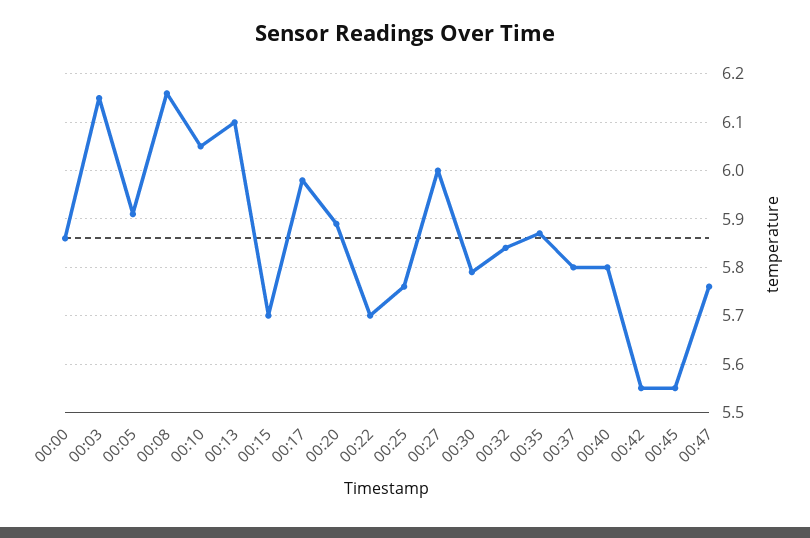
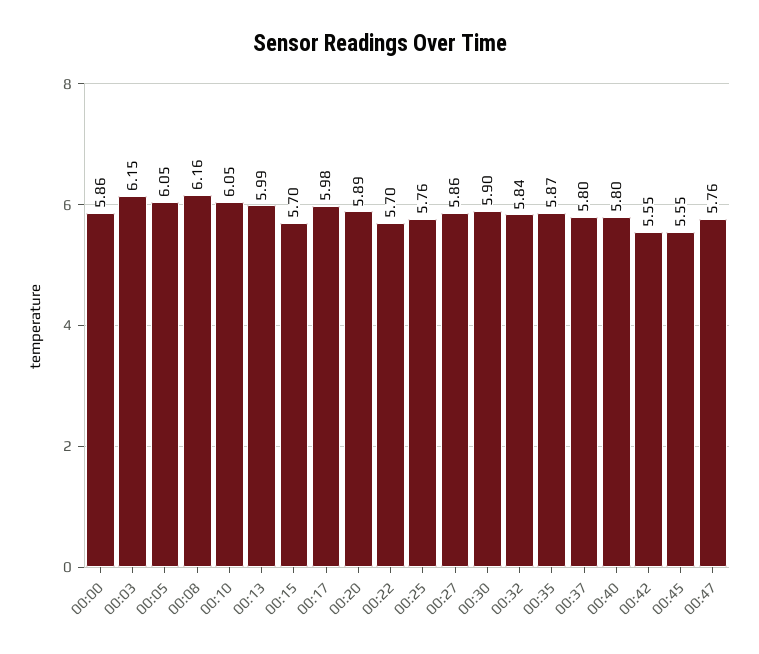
  {
    "00:00": 5.86,
    "00:03": 6.15,
-   "00:05": 5.9,
+   "00:05": 6.05,
    "00:08": 6.16,
    "00:10": 6.05,
-   "00:13": 6.1,
+   "00:13": 5.99,
    "00:15": 5.7,
    "00:17": 5.98,
    "00:20": 5.89,
    "00:22": 5.7,
    "00:25": 5.76,
-   "00:27": 6,
+   "00:27": 5.86,
-   "00:30": 5.8,
+   "00:30": 5.9,
    "00:32": 5.84,
    "00:35": 5.87,
    "00:37": 5.8,
    "00:40": 5.8,
    "00:42": 5.55,
    "00:45": 5.55,
    "00:47": 5.76
  }

